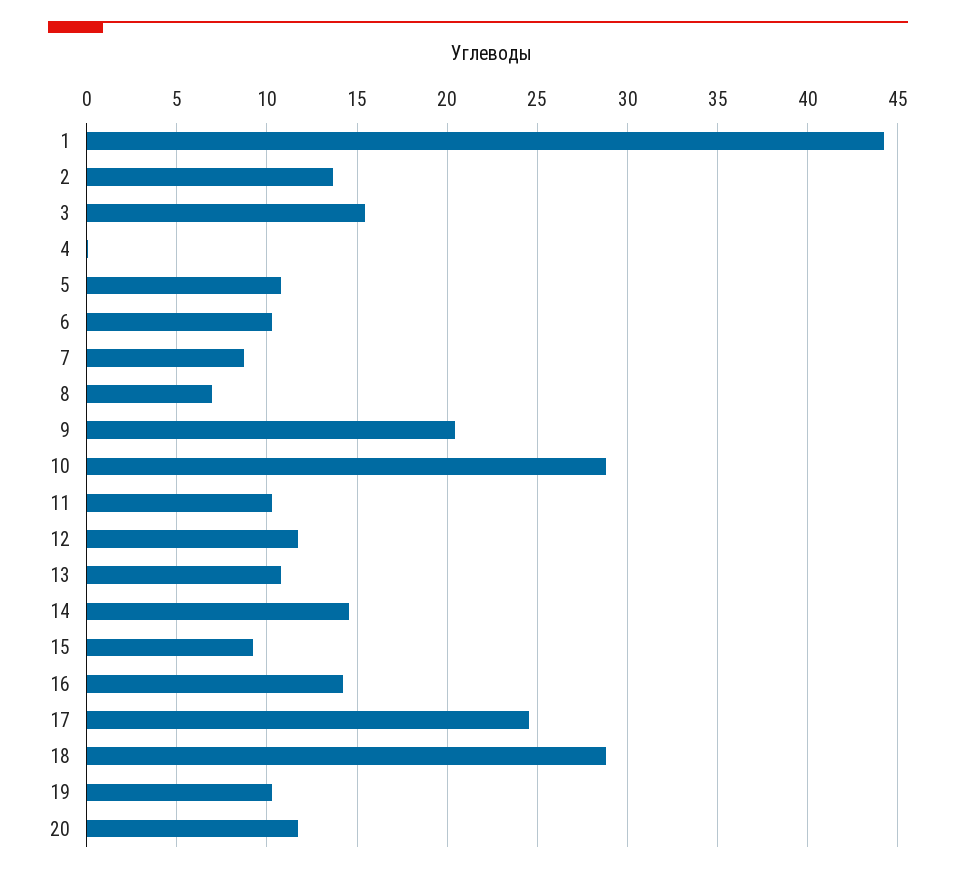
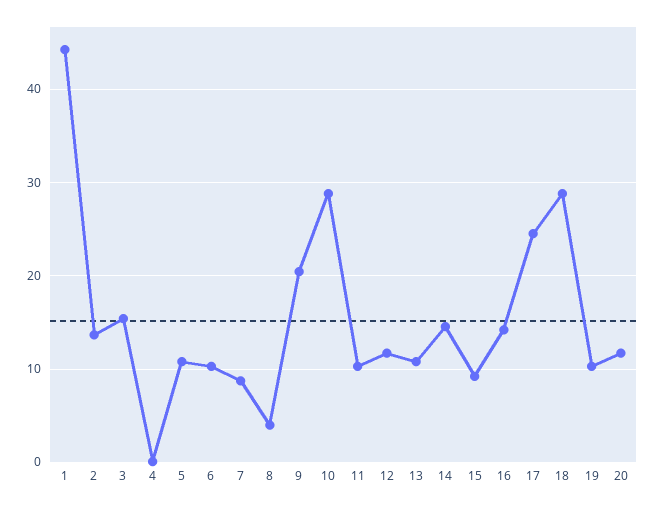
  {
    "1": 44,
    "2": 13.5,
    "3": 15.5,
    "4": 0,
    "5": 11,
    "6": 10.5,
    "7": 8.5,
-   "8": 7,
+   "8": 4,
    "9": 20.5,
    "10": 29,
    "11": 10.5,
    "12": 11.5,
    "13": 11,
    "14": 14.5,
    "15": 9,
    "16": 14,
    "17": 24.5,
    "18": 29,
    "19": 10.5,
    "20": 11.5
  }

